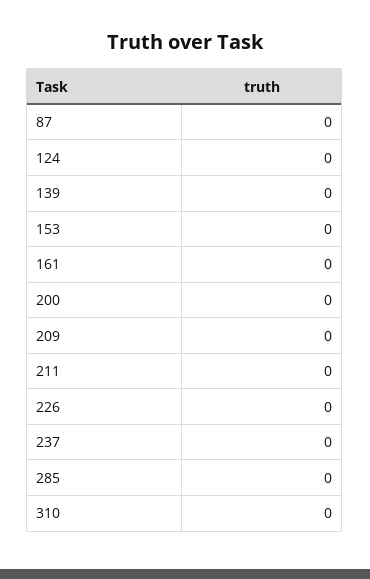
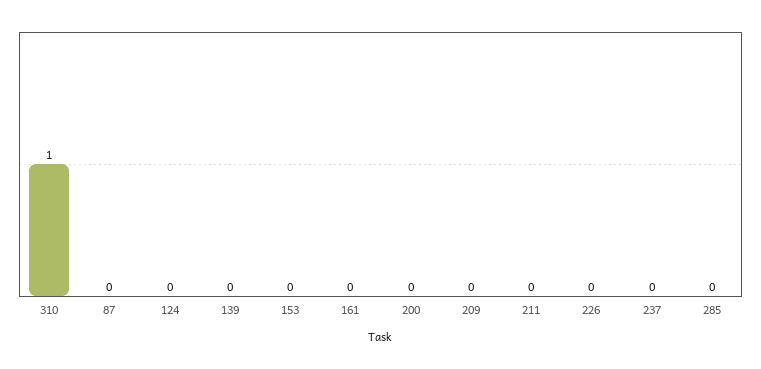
  {
    "87": 0,
    "124": 0,
    "139": 0,
    "153": 0,
    "161": 0,
    "200": 0,
    "209": 0,
    "211": 0,
    "226": 0,
    "237": 0,
    "285": 0,
-   "310": 0
+   "310": 1
  }

